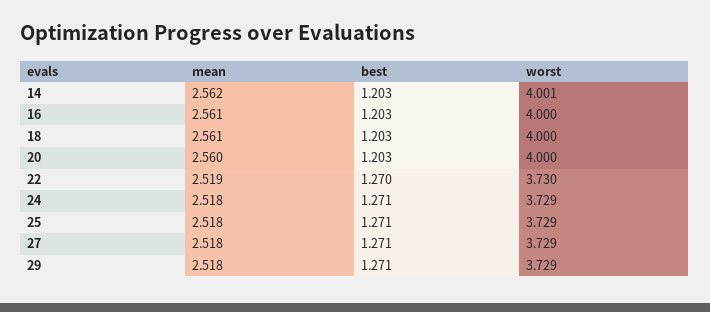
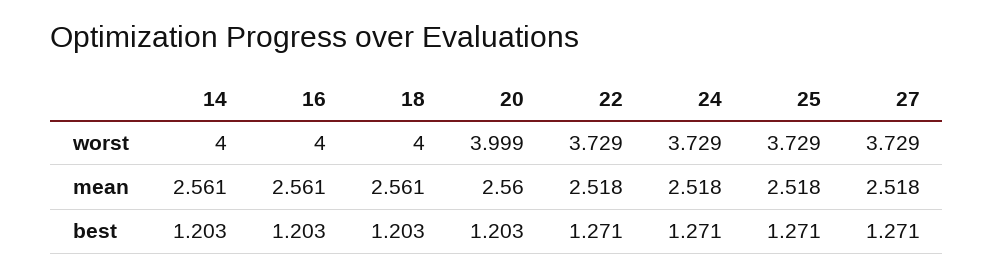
  {
    "mean": {
-     "14": 2.562,
+     "14": 2.561,
      "16": 2.561,
      "18": 2.561,
      "20": 2.56,
-     "22": 2.519,
+     "22": 2.518,
      "24": 2.518,
      "25": 2.518,
-     "27": 2.518,
+     "27": 2.518
-     "29": 2.518
    },
    "best": {
      "14": 1.203,
      "16": 1.203,
      "18": 1.203,
      "20": 1.203,
-     "22": 1.27,
+     "22": 1.271,
      "24": 1.271,
      "25": 1.271,
-     "27": 1.271,
+     "27": 1.271
-     "29": 1.271
    },
    "worst": {
-     "14": 4.001,
+     "14": 4,
      "16": 4,
      "18": 4,
-     "20": 4,
+     "20": 3.999,
-     "22": 3.73,
+     "22": 3.729,
      "24": 3.729,
      "25": 3.729,
-     "27": 3.729,
+     "27": 3.729
-     "29": 3.729
    }
  }

